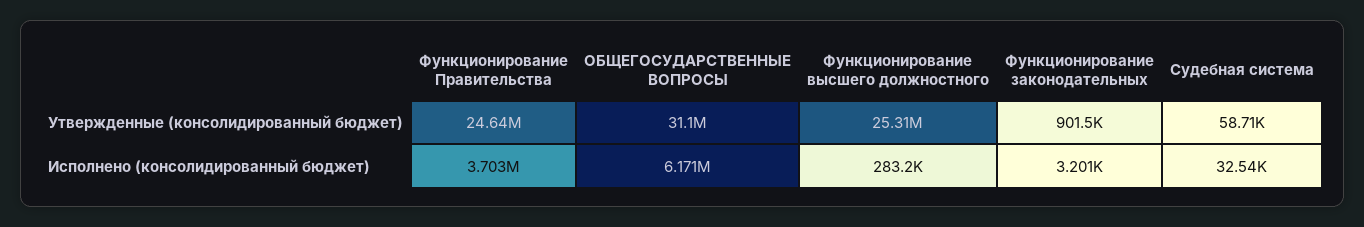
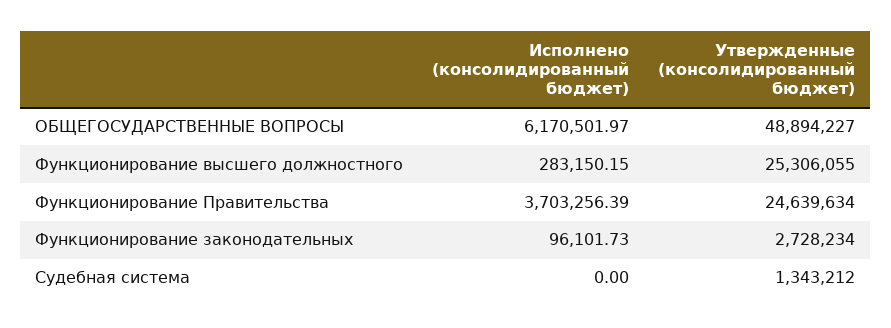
  {
    "Функционирование Правительства": {
      "Утвержденные (консолидированный бюджет)": 24639634,
      "Исполнено (консолидированный бюджет)": 3703256.39
    },
    "ОБЩЕГОСУДАРСТВЕННЫЕ ВОПРОСЫ": {
-     "Утвержденные (консолидированный бюджет)": 31100000,
+     "Утвержденные (консолидированный бюджет)": 48894227,
      "Исполнено (консолидированный бюджет)": 6170501.97
    },
    "Функционирование высшего должностного": {
      "Утвержденные (консолидированный бюджет)": 25306055,
      "Исполнено (консолидированный бюджет)": 283150.15
    },
    "Функционирование законодательных": {
-     "Утвержденные (консолидированный бюджет)": 901500,
+     "Утвержденные (консолидированный бюджет)": 2728234,
-     "Исполнено (консолидированный бюджет)": 3201
+     "Исполнено (консолидированный бюджет)": 96101.73
    },
    "Судебная система": {
-     "Утвержденные (консолидированный бюджет)": 58710,
+     "Утвержденные (консолидированный бюджет)": 1343212,
-     "Исполнено (консолидированный бюджет)": 32540
+     "Исполнено (консолидированный бюджет)": 0
    }
  }

